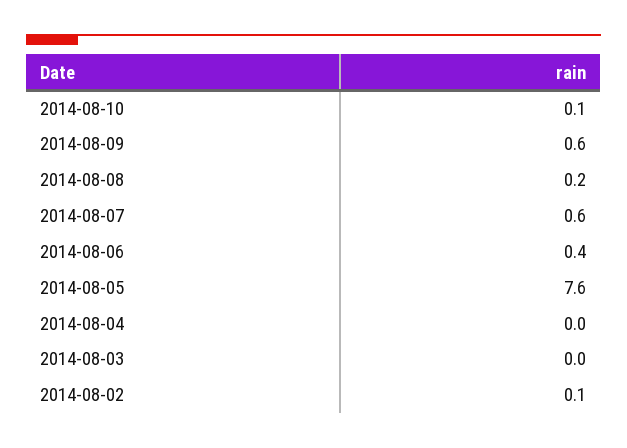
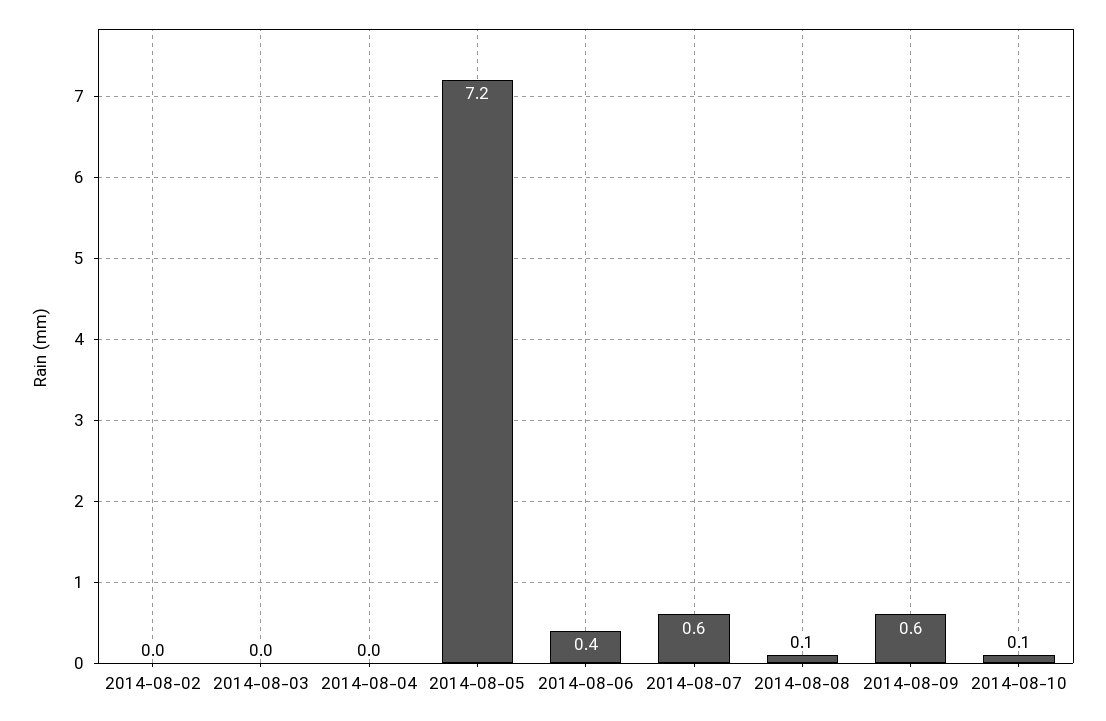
  {
    "2014-08-10": 0.1,
    "2014-08-09": 0.6,
-   "2014-08-08": 0.2,
+   "2014-08-08": 0.1,
    "2014-08-07": 0.6,
    "2014-08-06": 0.4,
-   "2014-08-05": 7.6,
+   "2014-08-05": 7.2,
    "2014-08-04": 0,
    "2014-08-03": 0,
-   "2014-08-02": 0.1
+   "2014-08-02": 0
  }

